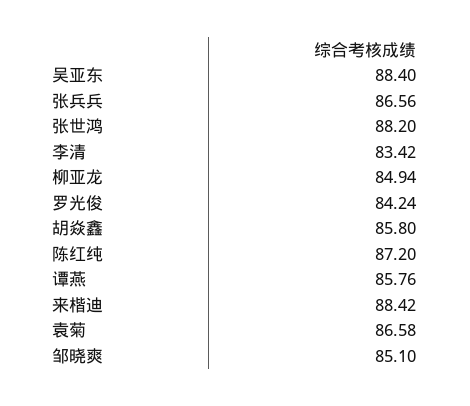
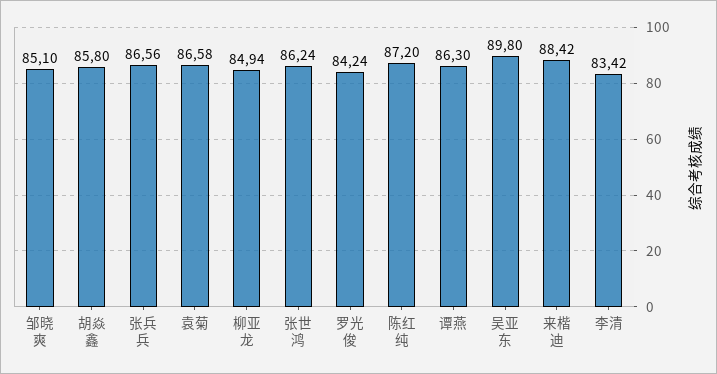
  {
-   "吴亚东": 88.4,
+   "吴亚东": 89.8,
    "张兵兵": 86.56,
-   "张世鸿": 88.2,
+   "张世鸿": 86.24,
    "李清": 83.42,
    "柳亚龙": 84.94,
    "罗光俊": 84.24,
    "胡焱鑫": 85.8,
    "陈红纯": 87.2,
-   "谭燕": 85.76,
+   "谭燕": 86.3,
    "来楷迪": 88.42,
    "袁菊": 86.58,
    "邹晓爽": 85.1
  }

